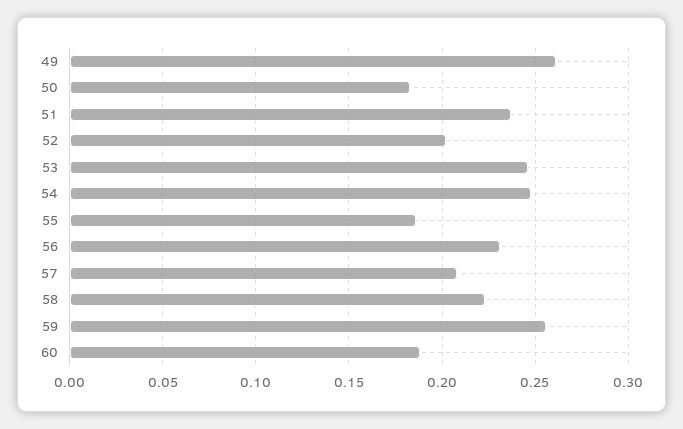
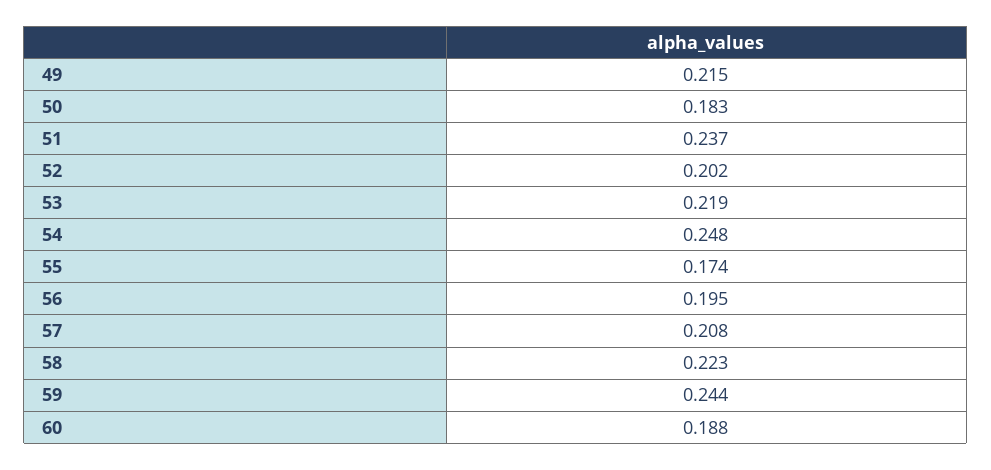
  {
-   "49": 0.26,
+   "49": 0.215,
    "50": 0.183,
    "51": 0.237,
    "52": 0.202,
-   "53": 0.245,
+   "53": 0.219,
    "54": 0.248,
-   "55": 0.185,
+   "55": 0.174,
-   "56": 0.23,
+   "56": 0.195,
    "57": 0.208,
    "58": 0.223,
-   "59": 0.255,
+   "59": 0.244,
    "60": 0.188
  }

